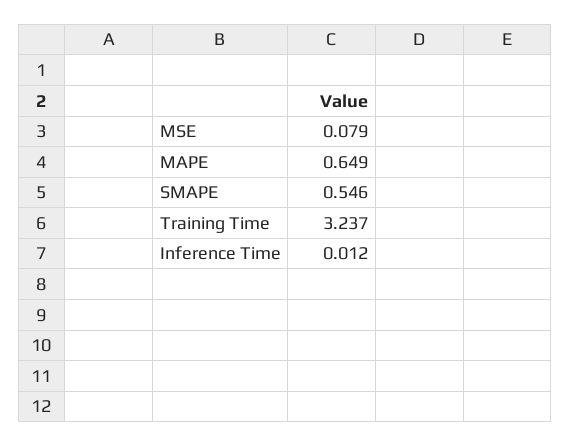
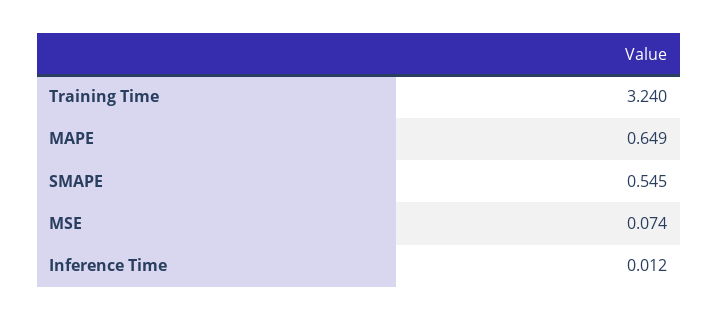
  {
-   "MSE": 0.079,
+   "MSE": 0.074,
    "MAPE": 0.649,
-   "SMAPE": 0.546,
+   "SMAPE": 0.545,
-   "Training Time": 3.237,
+   "Training Time": 3.24,
    "Inference Time": 0.012
  }

